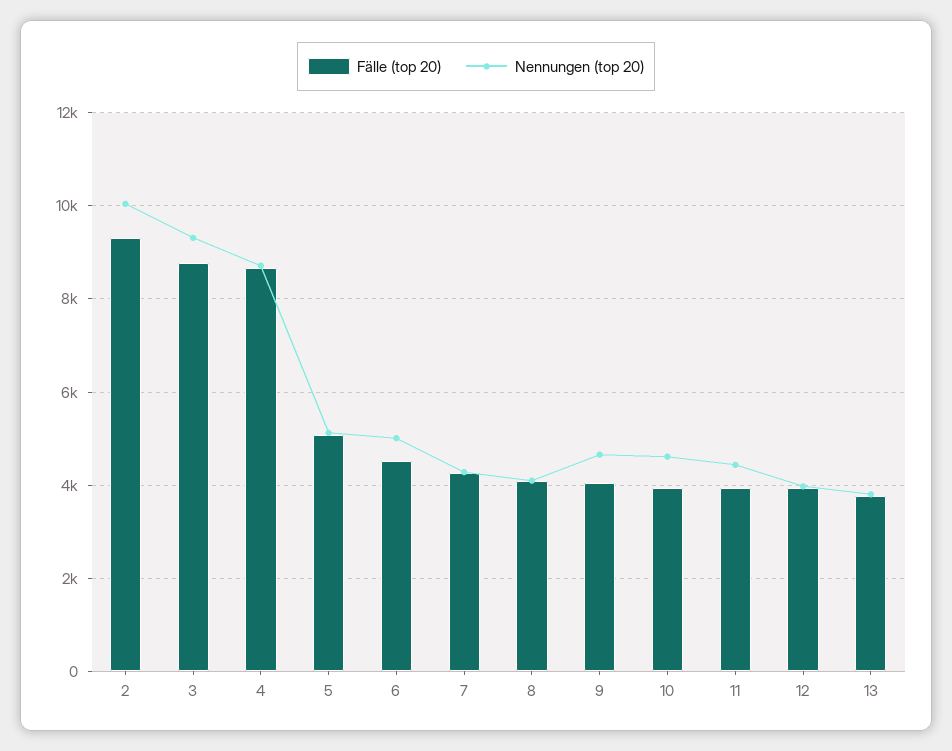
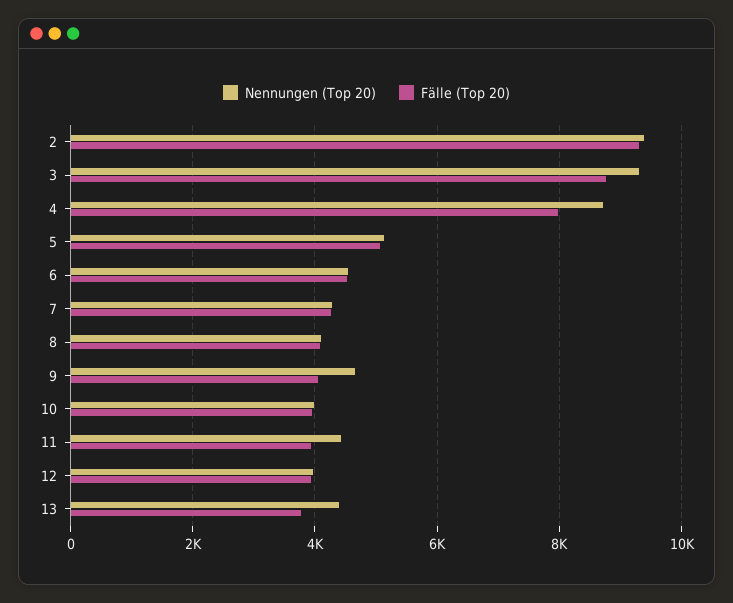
  {
    "Fälle (top 20)": {
      "2": 9400,
      "3": 8800,
-     "4": 8600,
+     "4": 8000,
      "5": 5000,
      "6": 4600,
      "7": 4200,
      "8": 4000,
      "9": 4000,
      "10": 4000,
      "11": 4000,
      "12": 4000,
      "13": 3800
    },
    "Nennungen (top 20)": {
-     "2": 10000,
+     "2": 9400,
      "3": 9400,
      "4": 8800,
      "5": 5200,
-     "6": 5000,
+     "6": 4600,
      "7": 4200,
      "8": 4000,
      "9": 4600,
-     "10": 4600,
+     "10": 4000,
      "11": 4400,
      "12": 4000,
-     "13": 3800
+     "13": 4400
    }
  }

